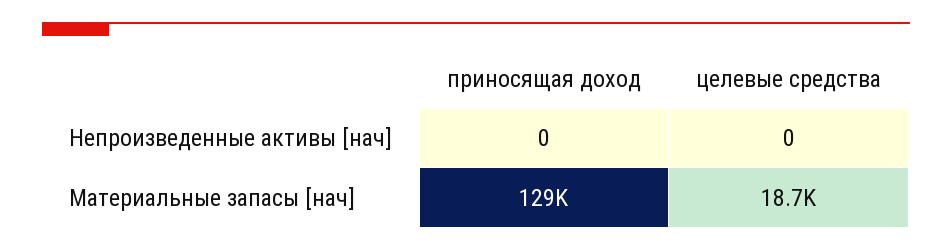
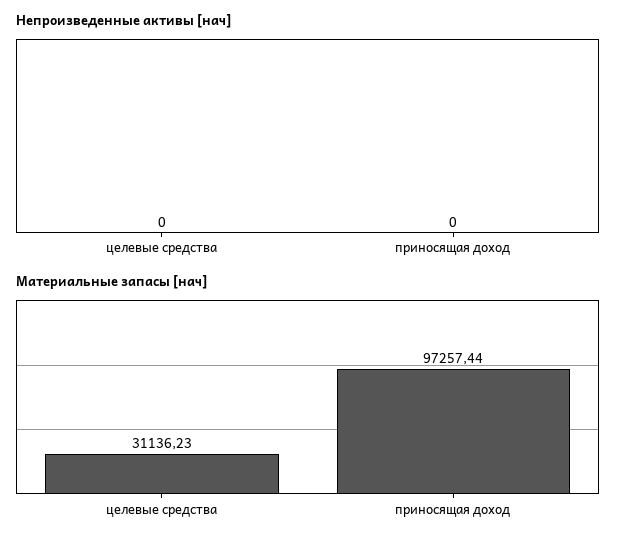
  {
    "Непроизведенные активы [нач]": {
      "приносящая доход": 0,
      "целевые средства": 0
    },
    "Материальные запасы [нач]": {
-     "приносящая доход": 129000,
+     "приносящая доход": 97257.44,
-     "целевые средства": 18700
+     "целевые средства": 31136.23
    }
  }

